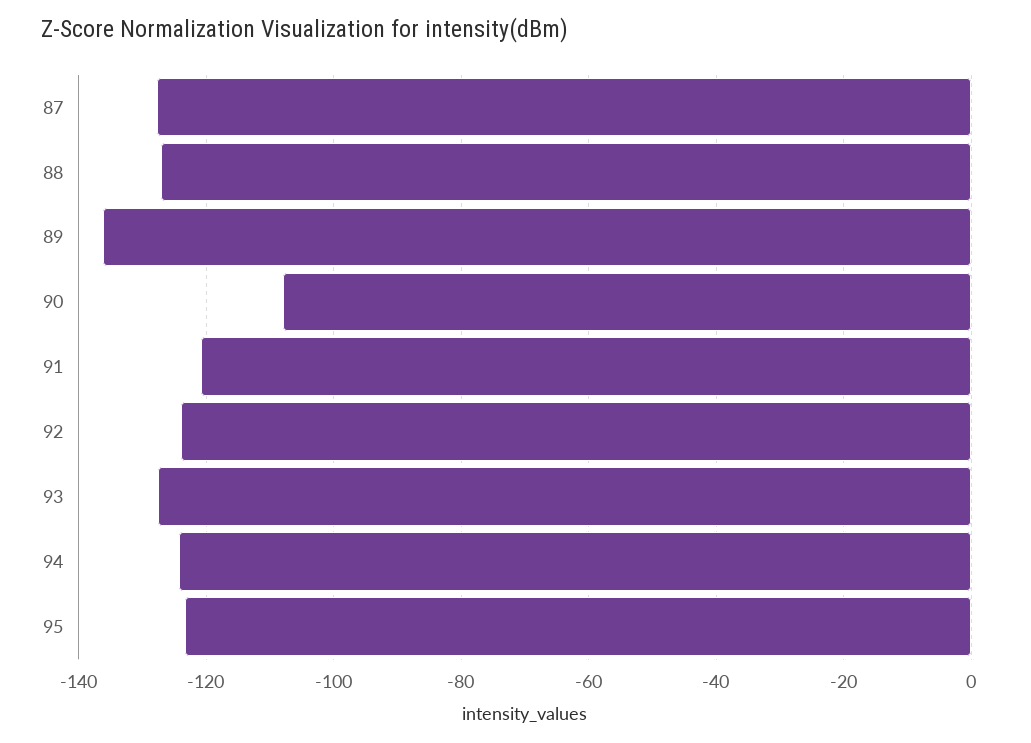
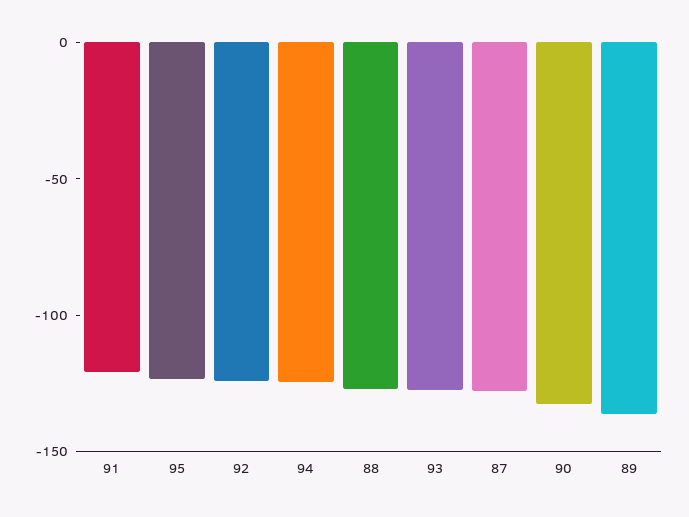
  {
    "87": -128,
    "88": -128,
    "89": -136,
-   "90": -108,
+   "90": -130,
    "91": -120,
    "92": -124,
    "93": -128,
    "94": -124,
    "95": -124
  }

